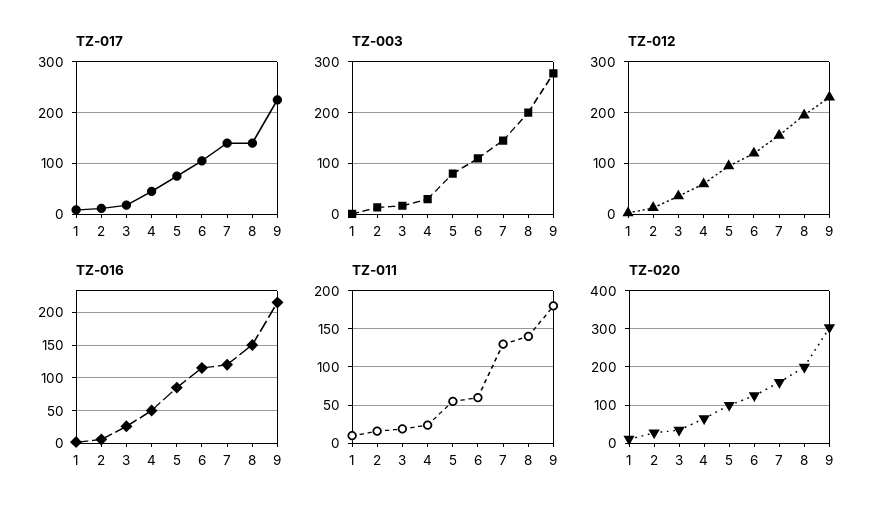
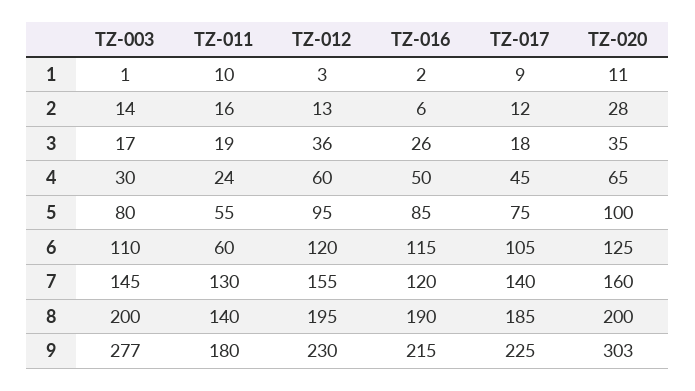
  {
    "TZ-017": {
      "1": 9,
      "2": 12,
      "3": 18,
      "4": 45,
      "5": 75,
      "6": 105,
      "7": 140,
-     "8": 140,
+     "8": 185,
      "9": 225
    },
    "TZ-003": {
      "1": 1,
      "2": 14,
      "3": 17,
      "4": 30,
      "5": 80,
      "6": 110,
      "7": 145,
      "8": 200,
      "9": 277
    },
    "TZ-012": {
      "1": 3,
      "2": 13,
      "3": 36,
      "4": 60,
      "5": 95,
      "6": 120,
      "7": 155,
      "8": 195,
      "9": 230
    },
    "TZ-016": {
      "1": 2,
      "2": 6,
      "3": 26,
      "4": 50,
      "5": 85,
      "6": 115,
      "7": 120,
-     "8": 150,
+     "8": 190,
      "9": 215
    },
    "TZ-011": {
      "1": 10,
      "2": 16,
      "3": 19,
      "4": 24,
      "5": 55,
      "6": 60,
      "7": 130,
      "8": 140,
      "9": 180
    },
    "TZ-020": {
      "1": 11,
      "2": 28,
      "3": 35,
      "4": 65,
      "5": 100,
      "6": 125,
      "7": 160,
      "8": 200,
      "9": 303
    }
  }

